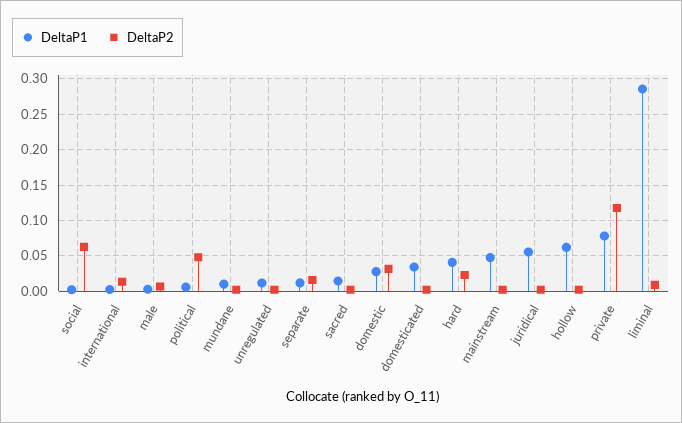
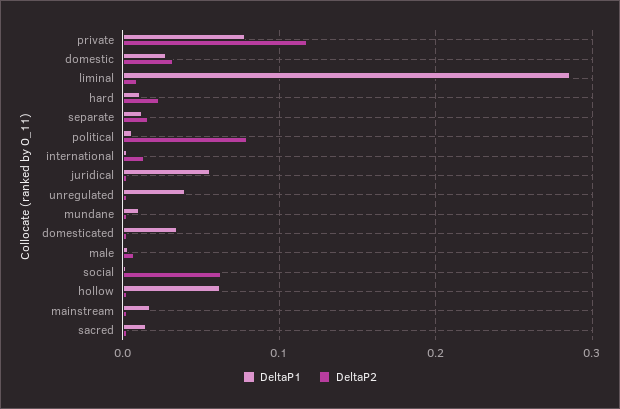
  {
    "DeltaP1": {
      "social": 0,
      "international": 0,
      "male": 0,
      "political": 0.01,
      "mundane": 0.01,
-     "unregulated": 0.01,
+     "unregulated": 0.04,
      "separate": 0.01,
      "sacred": 0.01,
      "domestic": 0.03,
      "domesticated": 0.03,
-     "hard": 0.04,
+     "hard": 0.01,
-     "mainstream": 0.05,
+     "mainstream": 0.02,
      "juridical": 0.06,
      "hollow": 0.06,
      "private": 0.08,
      "liminal": 0.29
    },
    "DeltaP2": {
      "social": 0.06,
      "international": 0.01,
      "male": 0.01,
-     "political": 0.05,
+     "political": 0.08,
      "mundane": 0,
      "unregulated": 0,
      "separate": 0.02,
      "sacred": 0,
      "domestic": 0.03,
      "domesticated": 0,
      "hard": 0.02,
      "mainstream": 0,
      "juridical": 0,
      "hollow": 0,
      "private": 0.12,
      "liminal": 0.01
    }
  }

